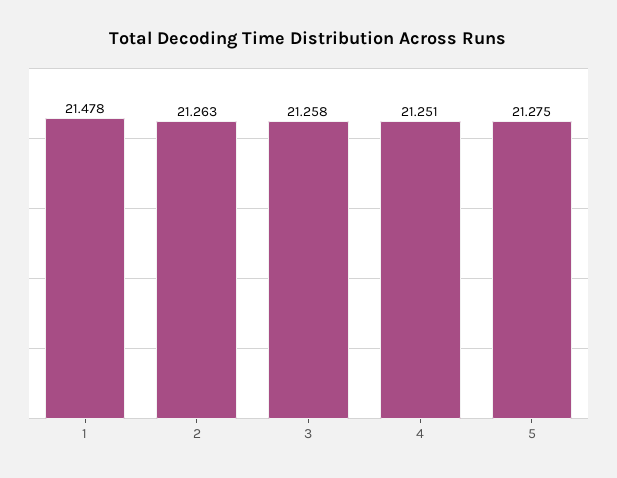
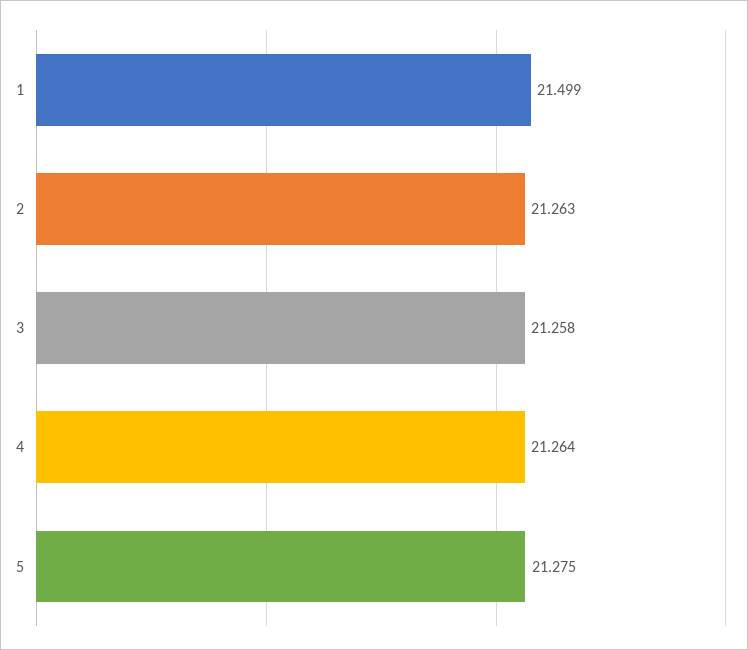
  {
-   "1": 21.478,
+   "1": 21.499,
    "2": 21.263,
    "3": 21.258,
-   "4": 21.251,
+   "4": 21.264,
    "5": 21.275
  }

